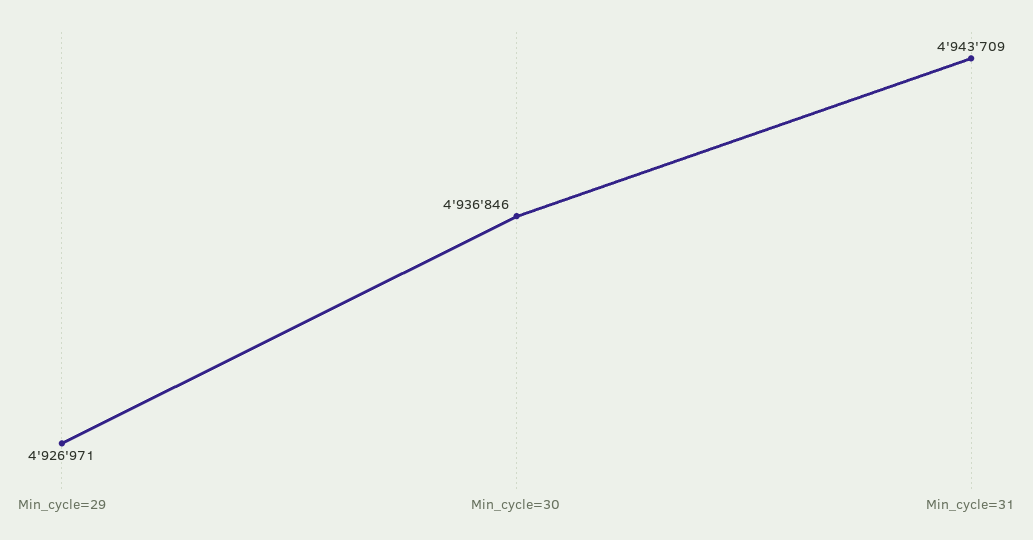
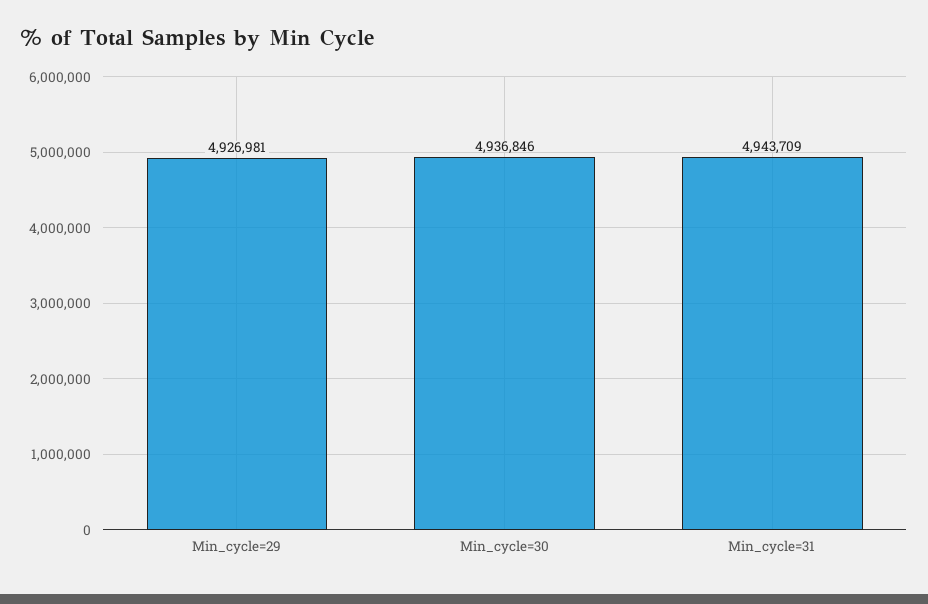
  {
-   "Min_cycle=29": 4926971,
+   "Min_cycle=29": 4926981,
    "Min_cycle=30": 4936846,
    "Min_cycle=31": 4943709
  }

